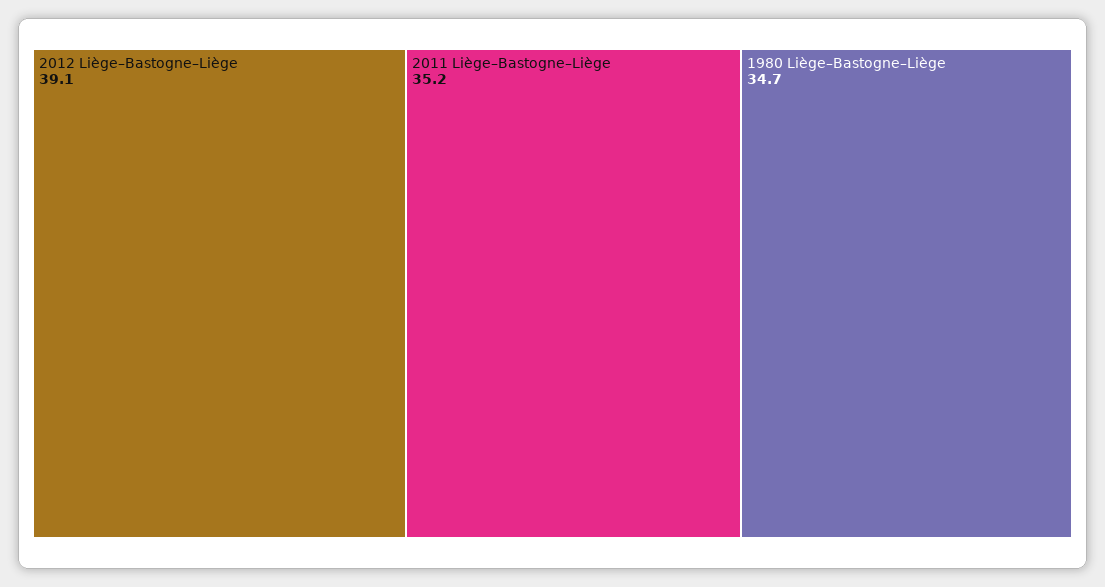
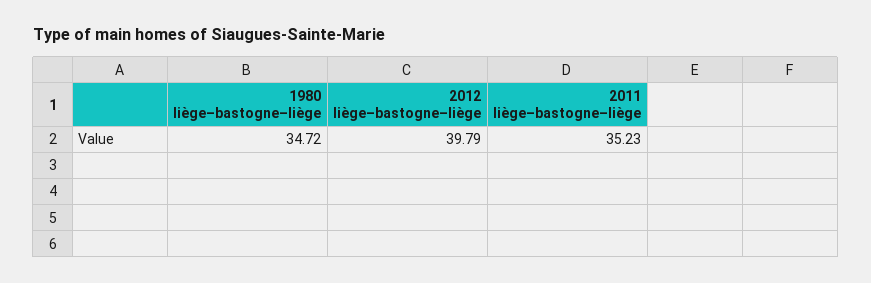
  {
-   "2012 Liège–Bastogne–Liège": 39.1,
+   "2012 Liège–Bastogne–Liège": 39.79,
    "2011 Liège–Bastogne–Liège": 35.23,
    "1980 Liège–Bastogne–Liège": 34.72
  }

